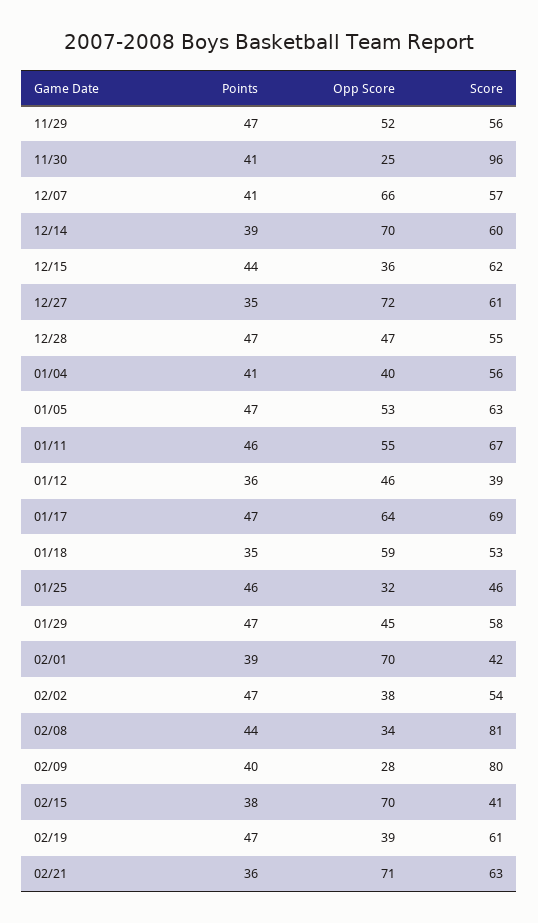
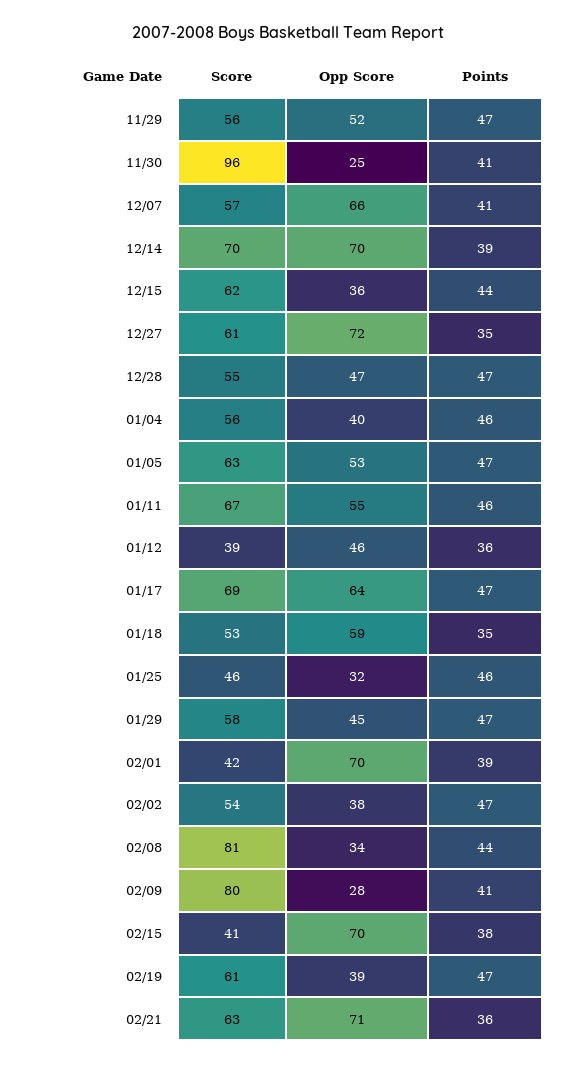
  {
    "Points": {
      "11/29": 47,
      "11/30": 41,
      "12/07": 41,
      "12/14": 39,
      "12/15": 44,
      "12/27": 35,
      "12/28": 47,
-     "01/04": 41,
+     "01/04": 46,
      "01/05": 47,
      "01/11": 46,
      "01/12": 36,
      "01/17": 47,
      "01/18": 35,
      "01/25": 46,
      "01/29": 47,
      "02/01": 39,
      "02/02": 47,
      "02/08": 44,
-     "02/09": 40,
+     "02/09": 41,
      "02/15": 38,
      "02/19": 47,
      "02/21": 36
    },
    "Opp Score": {
      "11/29": 52,
      "11/30": 25,
      "12/07": 66,
      "12/14": 70,
      "12/15": 36,
      "12/27": 72,
      "12/28": 47,
      "01/04": 40,
      "01/05": 53,
      "01/11": 55,
      "01/12": 46,
      "01/17": 64,
      "01/18": 59,
      "01/25": 32,
      "01/29": 45,
      "02/01": 70,
      "02/02": 38,
      "02/08": 34,
      "02/09": 28,
      "02/15": 70,
      "02/19": 39,
      "02/21": 71
    },
    "Score": {
      "11/29": 56,
      "11/30": 96,
      "12/07": 57,
-     "12/14": 60,
+     "12/14": 70,
      "12/15": 62,
      "12/27": 61,
      "12/28": 55,
      "01/04": 56,
      "01/05": 63,
      "01/11": 67,
      "01/12": 39,
      "01/17": 69,
      "01/18": 53,
      "01/25": 46,
      "01/29": 58,
      "02/01": 42,
      "02/02": 54,
      "02/08": 81,
      "02/09": 80,
      "02/15": 41,
      "02/19": 61,
      "02/21": 63
    }
  }

